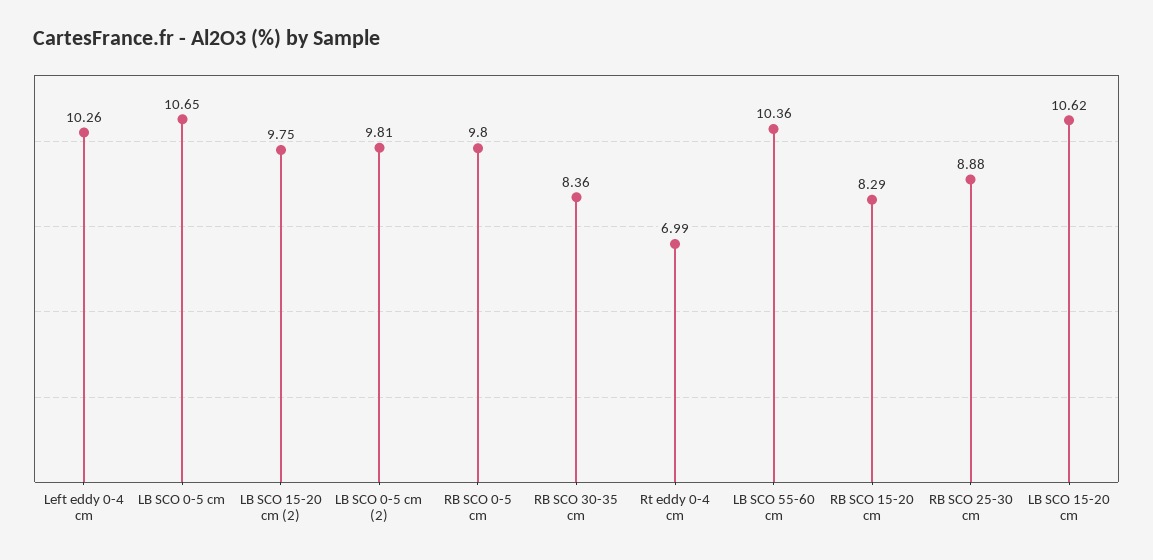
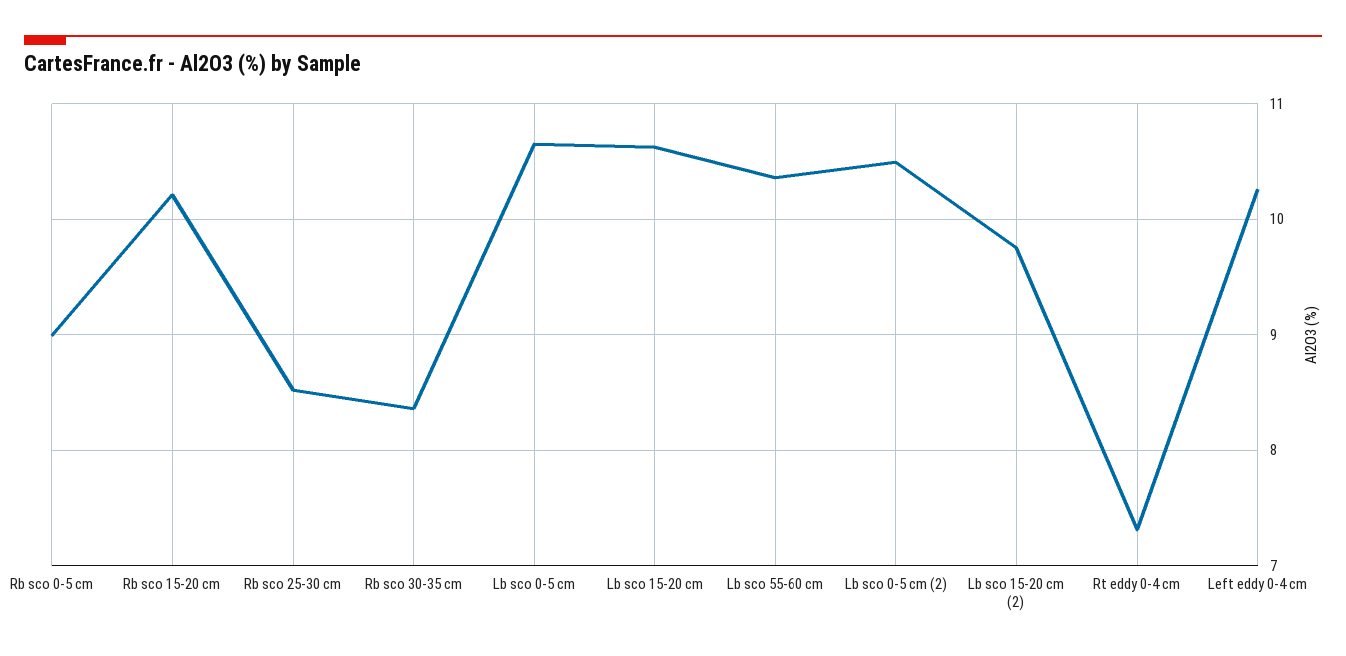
  {
    "Left eddy 0-4 cm": 10.26,
    "LB SCO 0-5 cm": 10.65,
    "LB SCO 15-20 cm (2)": 9.75,
-   "LB SCO 0-5 cm (2)": 9.81,
+   "LB SCO 0-5 cm (2)": 10.5,
-   "RB SCO 0-5 cm": 9.8,
+   "RB SCO 0-5 cm": 9,
    "RB SCO 30-35 cm": 8.36,
-   "Rt eddy 0-4 cm": 6.99,
+   "Rt eddy 0-4 cm": 7.3,
    "LB SCO 55-60 cm": 10.36,
-   "RB SCO 15-20 cm": 8.29,
+   "RB SCO 15-20 cm": 10.2,
-   "RB SCO 25-30 cm": 8.88,
+   "RB SCO 25-30 cm": 8.5,
    "LB SCO 15-20 cm": 10.62
  }

